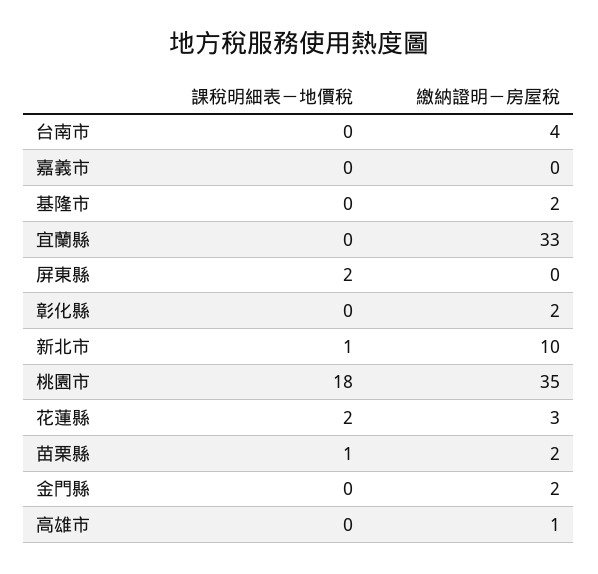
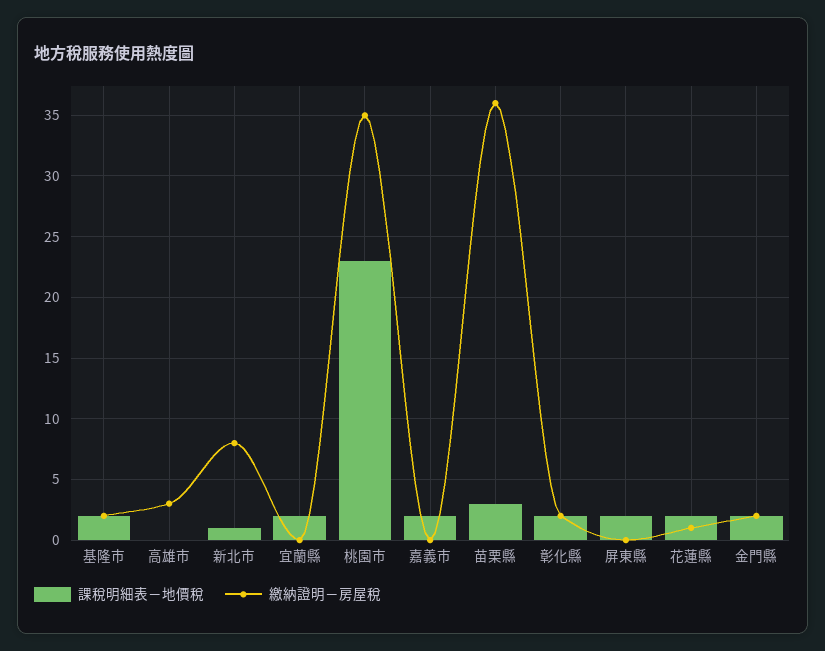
  {
    "課稅明細表－地價稅": {
-     "台南市": 0,
-     "嘉義市": 0,
+     "嘉義市": 2,
-     "基隆市": 0,
+     "基隆市": 2,
-     "宜蘭縣": 0,
+     "宜蘭縣": 2,
      "屏東縣": 2,
-     "彰化縣": 0,
+     "彰化縣": 2,
      "新北市": 1,
-     "桃園市": 18,
+     "桃園市": 23,
      "花蓮縣": 2,
-     "苗栗縣": 1,
+     "苗栗縣": 3,
-     "金門縣": 0,
+     "金門縣": 2,
      "高雄市": 0
    },
    "繳納證明－房屋稅": {
-     "台南市": 4,
      "嘉義市": 0,
      "基隆市": 2,
-     "宜蘭縣": 33,
+     "宜蘭縣": 0,
      "屏東縣": 0,
      "彰化縣": 2,
-     "新北市": 10,
+     "新北市": 8,
      "桃園市": 35,
-     "花蓮縣": 3,
+     "花蓮縣": 1,
-     "苗栗縣": 2,
+     "苗栗縣": 36,
      "金門縣": 2,
-     "高雄市": 1
+     "高雄市": 3
    }
  }

